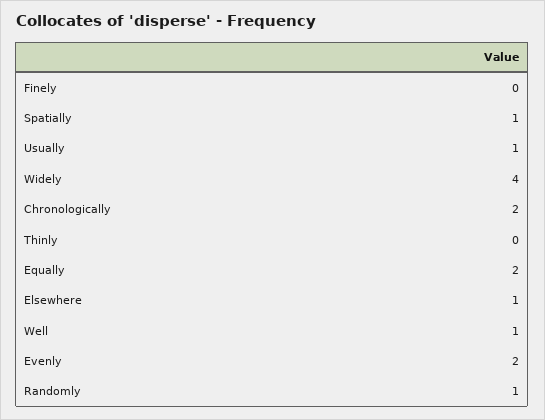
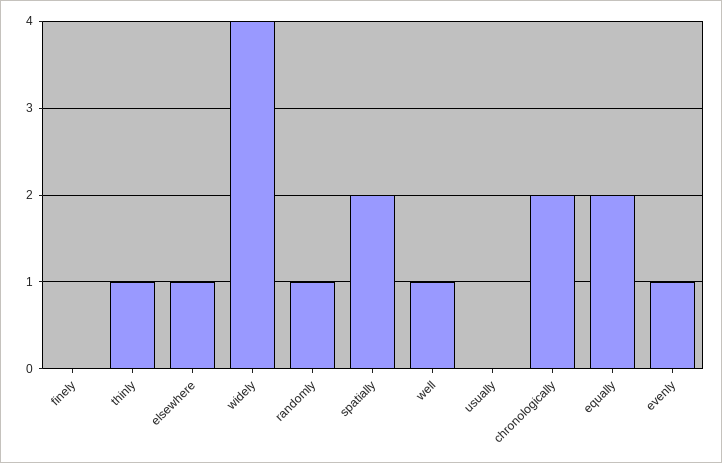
  {
    "Finely": 0,
-   "Spatially": 1,
+   "Spatially": 2,
-   "Usually": 1,
+   "Usually": 0,
    "Widely": 4,
    "Chronologically": 2,
-   "Thinly": 0,
+   "Thinly": 1,
    "Equally": 2,
    "Elsewhere": 1,
    "Well": 1,
-   "Evenly": 2,
+   "Evenly": 1,
    "Randomly": 1
  }

